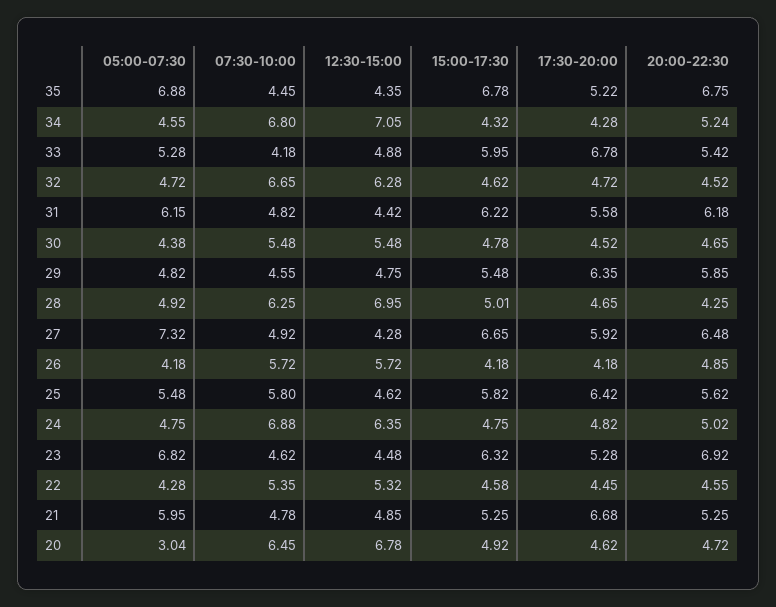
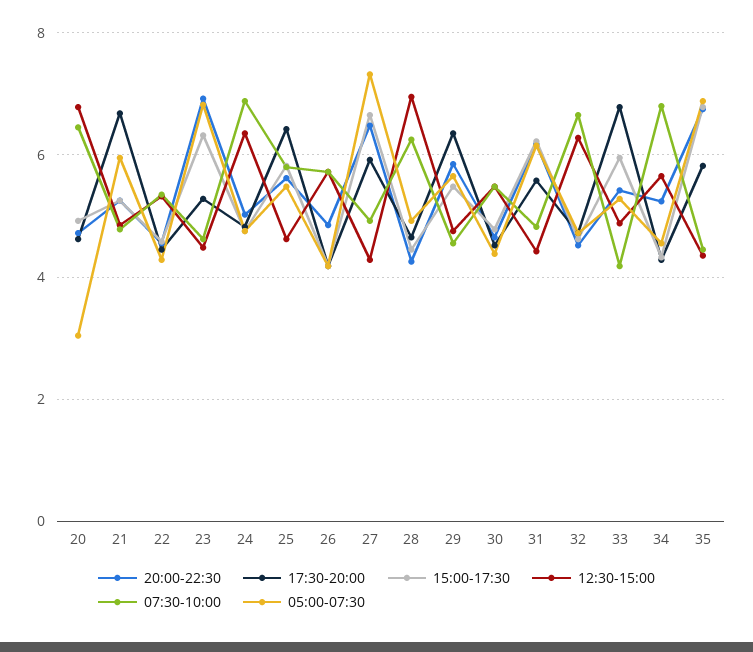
  {
    "05:00-07:30": {
      "35": 6.88,
      "34": 4.55,
      "33": 5.28,
      "32": 4.72,
      "31": 6.15,
      "30": 4.38,
-     "29": 4.82,
+     "29": 5.6,
      "28": 4.92,
      "27": 7.32,
      "26": 4.18,
      "25": 5.48,
      "24": 4.75,
      "23": 6.82,
      "22": 4.28,
      "21": 5.95,
      "20": 3.04
    },
    "07:30-10:00": {
      "35": 4.45,
      "34": 6.8,
      "33": 4.18,
      "32": 6.65,
      "31": 4.82,
      "30": 5.48,
      "29": 4.55,
      "28": 6.25,
      "27": 4.92,
      "26": 5.72,
      "25": 5.8,
      "24": 6.88,
      "23": 4.62,
      "22": 5.35,
      "21": 4.78,
      "20": 6.45
    },
    "12:30-15:00": {
      "35": 4.35,
-     "34": 7.05,
+     "34": 5.6,
      "33": 4.88,
      "32": 6.28,
      "31": 4.42,
      "30": 5.48,
      "29": 4.75,
      "28": 6.95,
      "27": 4.28,
      "26": 5.72,
      "25": 4.62,
      "24": 6.35,
      "23": 4.48,
      "22": 5.32,
      "21": 4.85,
      "20": 6.78
    },
    "15:00-17:30": {
      "35": 6.78,
      "34": 4.32,
      "33": 5.95,
      "32": 4.62,
      "31": 6.22,
      "30": 4.78,
      "29": 5.48,
-     "28": 5.01,
+     "28": 4.4,
      "27": 6.65,
      "26": 4.18,
      "25": 5.82,
      "24": 4.75,
      "23": 6.32,
      "22": 4.58,
      "21": 5.25,
      "20": 4.92
    },
    "17:30-20:00": {
-     "35": 5.22,
+     "35": 5.8,
      "34": 4.28,
      "33": 6.78,
      "32": 4.72,
      "31": 5.58,
      "30": 4.52,
      "29": 6.35,
      "28": 4.65,
      "27": 5.92,
      "26": 4.18,
      "25": 6.42,
      "24": 4.82,
      "23": 5.28,
      "22": 4.45,
      "21": 6.68,
      "20": 4.62
    },
    "20:00-22:30": {
      "35": 6.75,
      "34": 5.24,
      "33": 5.42,
      "32": 4.52,
      "31": 6.18,
      "30": 4.65,
      "29": 5.85,
      "28": 4.25,
      "27": 6.48,
      "26": 4.85,
      "25": 5.62,
      "24": 5.02,
      "23": 6.92,
      "22": 4.55,
      "21": 5.25,
      "20": 4.72
    }
  }

